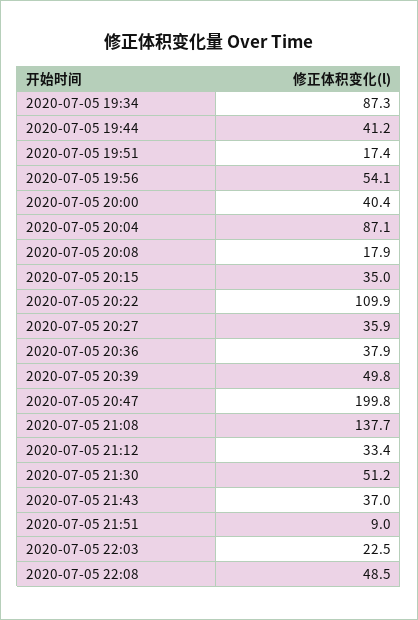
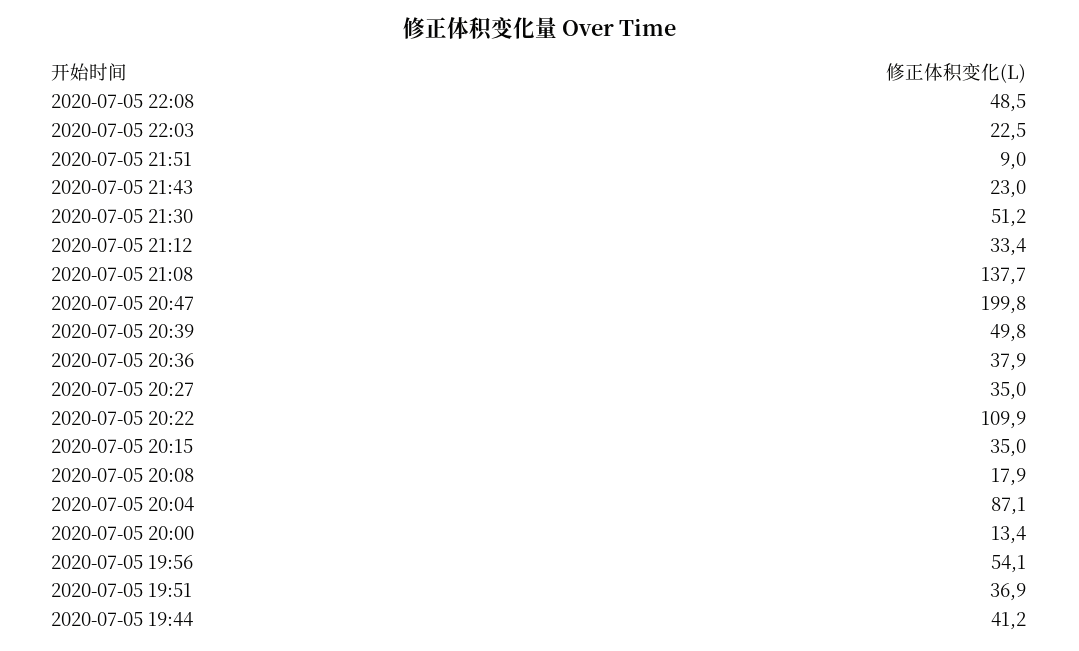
  {
-   "2020-07-05 19:34": 87.3,
    "2020-07-05 19:44": 41.2,
-   "2020-07-05 19:51": 17.4,
+   "2020-07-05 19:51": 36.9,
    "2020-07-05 19:56": 54.1,
-   "2020-07-05 20:00": 40.4,
+   "2020-07-05 20:00": 13.4,
    "2020-07-05 20:04": 87.1,
    "2020-07-05 20:08": 17.9,
    "2020-07-05 20:15": 35,
    "2020-07-05 20:22": 109.9,
-   "2020-07-05 20:27": 35.9,
+   "2020-07-05 20:27": 35,
    "2020-07-05 20:36": 37.9,
    "2020-07-05 20:39": 49.8,
    "2020-07-05 20:47": 199.8,
    "2020-07-05 21:08": 137.7,
    "2020-07-05 21:12": 33.4,
    "2020-07-05 21:30": 51.2,
-   "2020-07-05 21:43": 37,
+   "2020-07-05 21:43": 23,
    "2020-07-05 21:51": 9,
    "2020-07-05 22:03": 22.5,
    "2020-07-05 22:08": 48.5
  }

